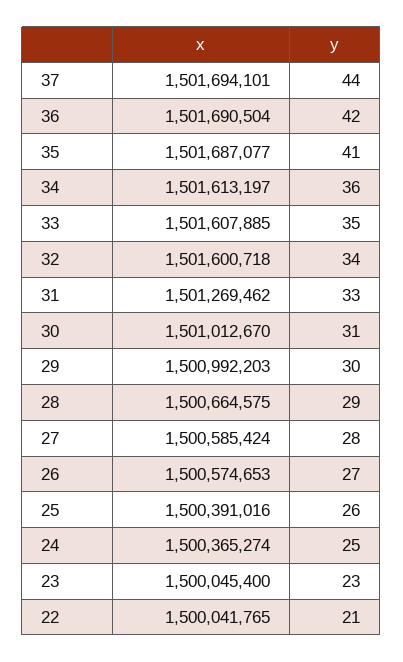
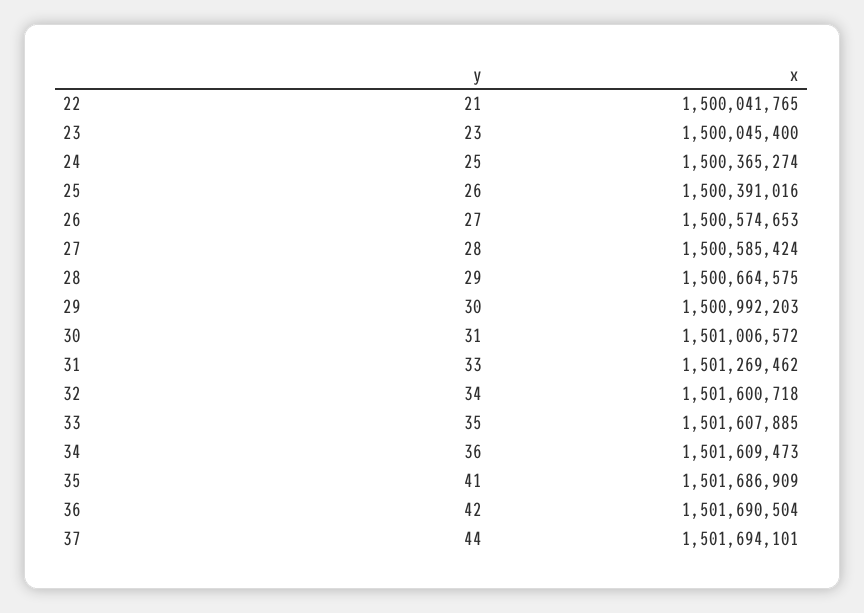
  {
    "x": {
      "37": 1501694101,
      "36": 1501690504,
-     "35": 1501687077,
+     "35": 1501686909,
-     "34": 1501613197,
+     "34": 1501609473,
      "33": 1501607885,
      "32": 1501600718,
      "31": 1501269462,
-     "30": 1501012670,
+     "30": 1501006572,
      "29": 1500992203,
      "28": 1500664575,
      "27": 1500585424,
      "26": 1500574653,
      "25": 1500391016,
      "24": 1500365274,
      "23": 1500045400,
      "22": 1500041765
    },
    "y": {
      "37": 44,
      "36": 42,
      "35": 41,
      "34": 36,
      "33": 35,
      "32": 34,
      "31": 33,
      "30": 31,
      "29": 30,
      "28": 29,
      "27": 28,
      "26": 27,
      "25": 26,
      "24": 25,
      "23": 23,
      "22": 21
    }
  }

